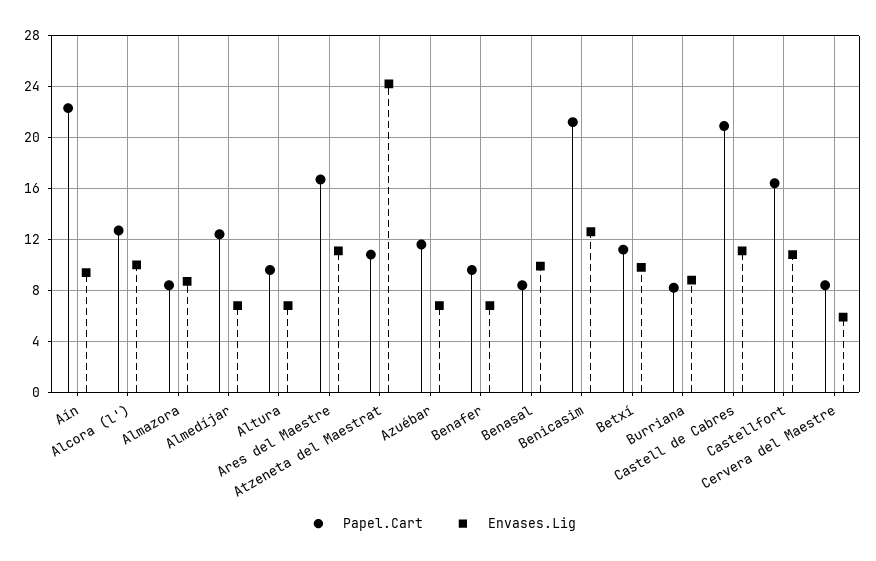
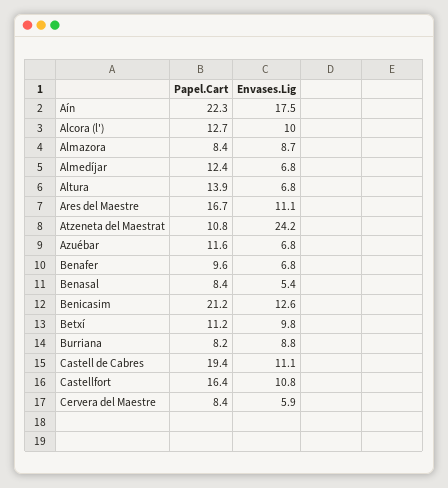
  {
    "Papel.Cart": {
      "Aín": 22.3,
      "Alcora (l')": 12.7,
      "Almazora": 8.4,
      "Almedíjar": 12.4,
-     "Altura": 9.5,
+     "Altura": 13.9,
      "Ares del Maestre": 16.7,
      "Atzeneta del Maestrat": 10.8,
      "Azuébar": 11.6,
      "Benafer": 9.6,
      "Benasal": 8.4,
      "Benicasim": 21.2,
      "Betxí": 11.2,
      "Burriana": 8.2,
-     "Castell de Cabres": 21,
+     "Castell de Cabres": 19.4,
      "Castellfort": 16.4,
      "Cervera del Maestre": 8.4
    },
    "Envases.Lig": {
-     "Aín": 9.5,
+     "Aín": 17.5,
      "Alcora (l')": 10,
      "Almazora": 8.7,
      "Almedíjar": 6.8,
      "Altura": 6.8,
      "Ares del Maestre": 11.1,
      "Atzeneta del Maestrat": 24.2,
      "Azuébar": 6.8,
      "Benafer": 6.8,
-     "Benasal": 10,
+     "Benasal": 5.4,
      "Benicasim": 12.6,
      "Betxí": 9.8,
      "Burriana": 8.8,
      "Castell de Cabres": 11.1,
      "Castellfort": 10.8,
      "Cervera del Maestre": 5.9
    }
  }

